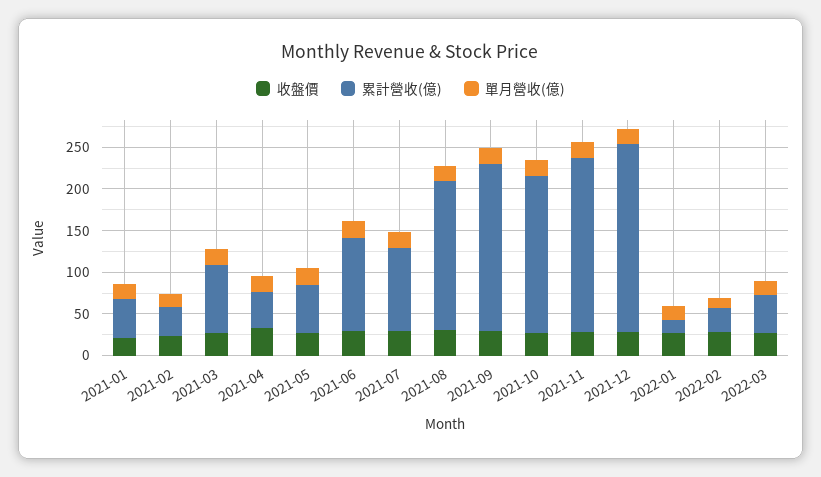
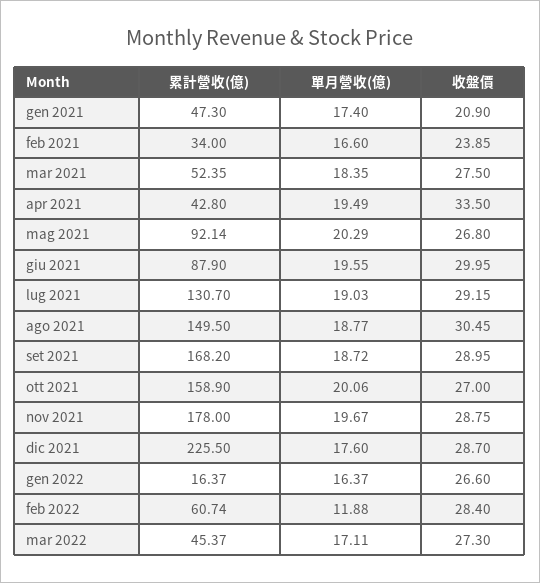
  {
    "收盤價": {
      "2021-01": 20.9,
      "2021-02": 23.85,
      "2021-03": 27.5,
      "2021-04": 33.5,
      "2021-05": 26.8,
      "2021-06": 29.95,
      "2021-07": 29.15,
      "2021-08": 30.45,
      "2021-09": 28.95,
      "2021-10": 27,
      "2021-11": 28.75,
      "2021-12": 28.7,
      "2022-01": 26.6,
      "2022-02": 28.4,
      "2022-03": 27.3
    },
    "累計營收(億)": {
      "2021-01": 47.3,
      "2021-02": 34,
-     "2021-03": 80,
+     "2021-03": 52.35,
      "2021-04": 42.8,
-     "2021-05": 60,
+     "2021-05": 92.14,
-     "2021-06": 110,
+     "2021-06": 87.9,
-     "2021-07": 100,
+     "2021-07": 130.7,
-     "2021-08": 180,
+     "2021-08": 149.5,
-     "2021-09": 200,
+     "2021-09": 168.2,
-     "2021-10": 190,
+     "2021-10": 158.9,
-     "2021-11": 210,
+     "2021-11": 178,
      "2021-12": 225.5,
      "2022-01": 16.37,
-     "2022-02": 30,
+     "2022-02": 60.74,
      "2022-03": 45.37
    },
    "單月營收(億)": {
      "2021-01": 17.4,
      "2021-02": 16.6,
      "2021-03": 18.35,
      "2021-04": 19.49,
      "2021-05": 20.29,
      "2021-06": 19.55,
      "2021-07": 19.03,
      "2021-08": 18.77,
      "2021-09": 18.72,
      "2021-10": 20.06,
      "2021-11": 19.67,
      "2021-12": 17.6,
      "2022-01": 16.37,
      "2022-02": 11.88,
      "2022-03": 17.11
    }
  }

